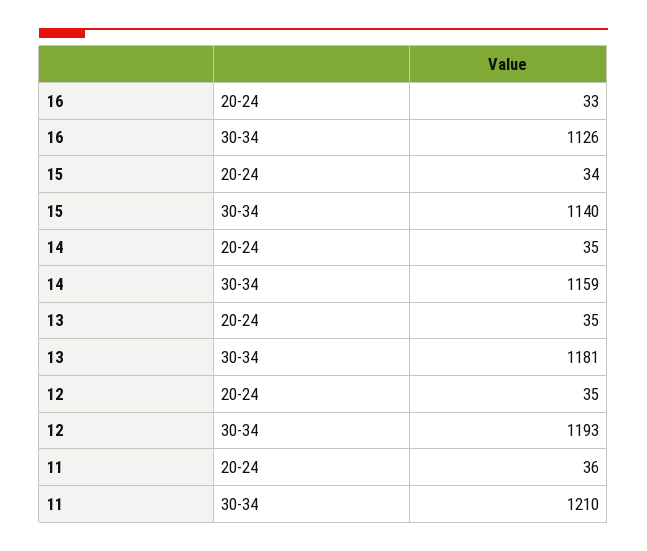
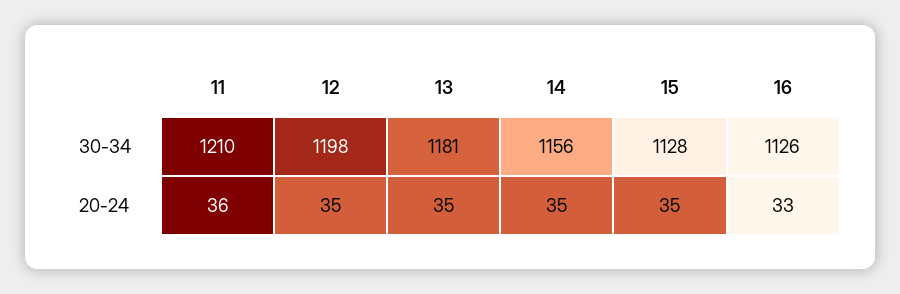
  {
    "16": {
      "20-24": 33,
      "30-34": 1126
    },
    "15": {
-     "20-24": 34,
+     "20-24": 35,
-     "30-34": 1140
+     "30-34": 1128
    },
    "14": {
      "20-24": 35,
-     "30-34": 1159
+     "30-34": 1156
    },
    "13": {
      "20-24": 35,
      "30-34": 1181
    },
    "12": {
      "20-24": 35,
-     "30-34": 1193
+     "30-34": 1198
    },
    "11": {
      "20-24": 36,
      "30-34": 1210
    }
  }

